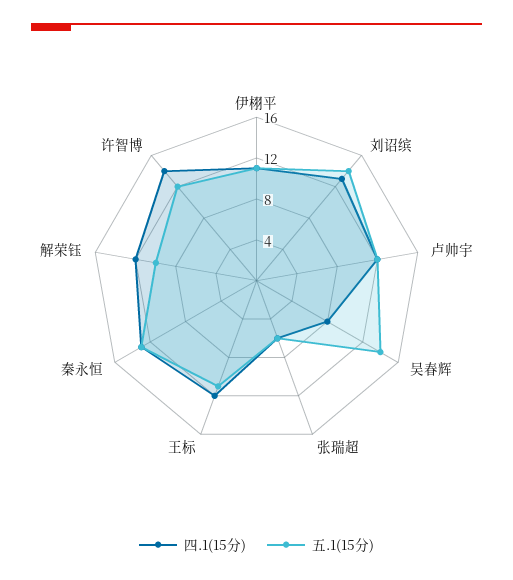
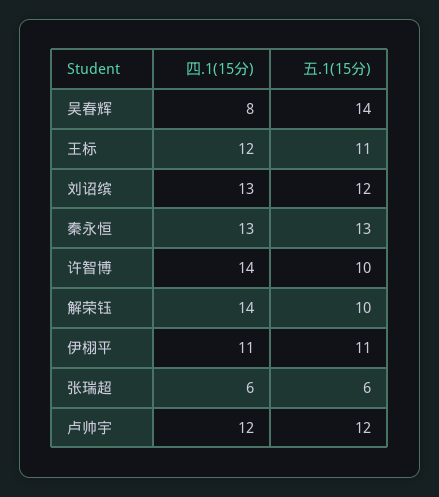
  {
    "四.1(15分)": {
      "伊栩平": 11,
      "刘诏缤": 13,
      "卢帅宇": 12,
      "吴春辉": 8,
      "张瑞超": 6,
      "王标": 12,
      "秦永恒": 13,
-     "解荣钰": 12,
+     "解荣钰": 14,
      "许智博": 14
    },
    "五.1(15分)": {
      "伊栩平": 11,
-     "刘诏缤": 14,
+     "刘诏缤": 12,
      "卢帅宇": 12,
      "吴春辉": 14,
      "张瑞超": 6,
      "王标": 11,
      "秦永恒": 13,
      "解荣钰": 10,
-     "许智博": 12
+     "许智博": 10
    }
  }

